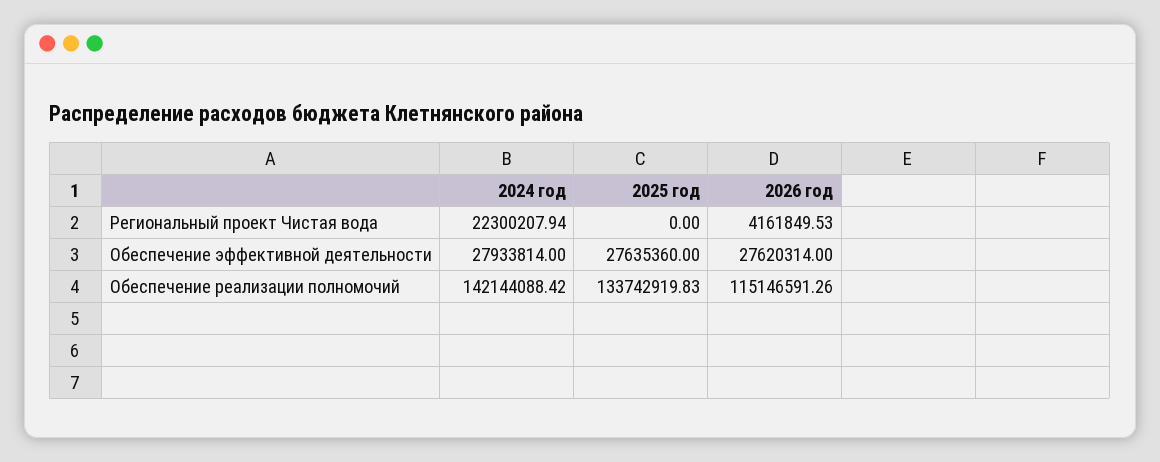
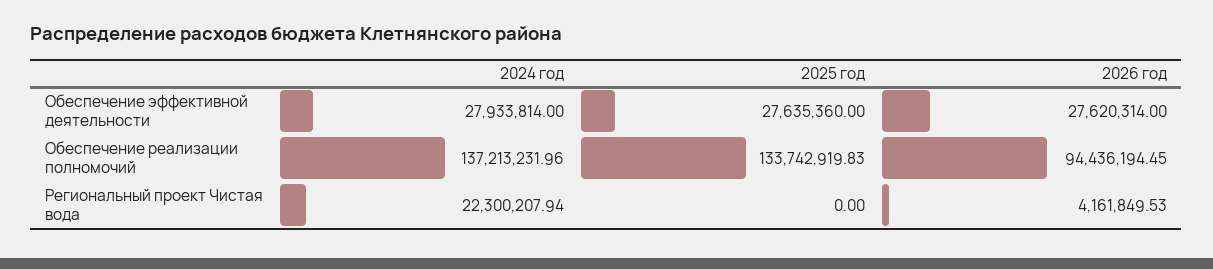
  {
    "2024 год": {
      "Региональный проект Чистая вода": 22300207.94,
      "Обеспечение эффективной деятельности": 27933814,
-     "Обеспечение реализации полномочий": 142144088.42
+     "Обеспечение реализации полномочий": 137213231.96
    },
    "2025 год": {
      "Региональный проект Чистая вода": 0,
      "Обеспечение эффективной деятельности": 27635360,
      "Обеспечение реализации полномочий": 133742919.83
    },
    "2026 год": {
      "Региональный проект Чистая вода": 4161849.53,
      "Обеспечение эффективной деятельности": 27620314,
-     "Обеспечение реализации полномочий": 115146591.26
+     "Обеспечение реализации полномочий": 94436194.45
    }
  }

